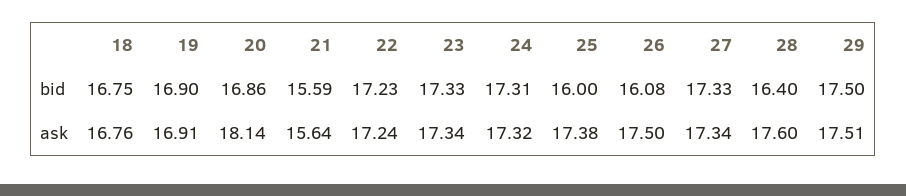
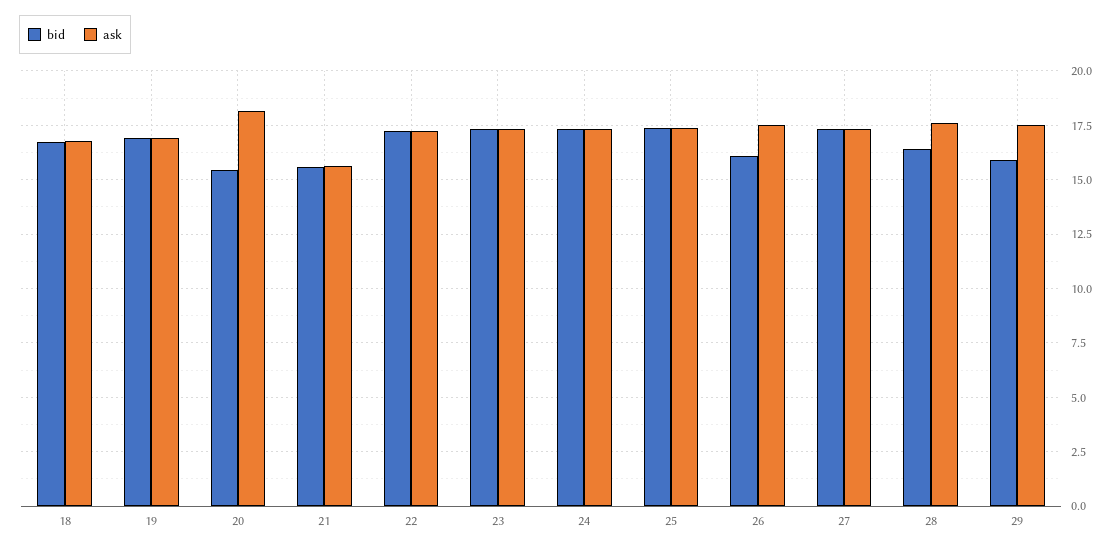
  {
    "bid": {
      "18": 16.75,
      "19": 16.9,
-     "20": 16.86,
+     "20": 15.5,
      "21": 15.59,
      "22": 17.23,
      "23": 17.33,
      "24": 17.31,
-     "25": 16,
+     "25": 17.5,
      "26": 16.08,
      "27": 17.33,
      "28": 16.4,
-     "29": 17.5
+     "29": 16
    },
    "ask": {
      "18": 16.76,
      "19": 16.91,
      "20": 18.14,
      "21": 15.64,
      "22": 17.24,
      "23": 17.34,
      "24": 17.32,
      "25": 17.38,
      "26": 17.5,
      "27": 17.34,
      "28": 17.6,
      "29": 17.51
    }
  }

